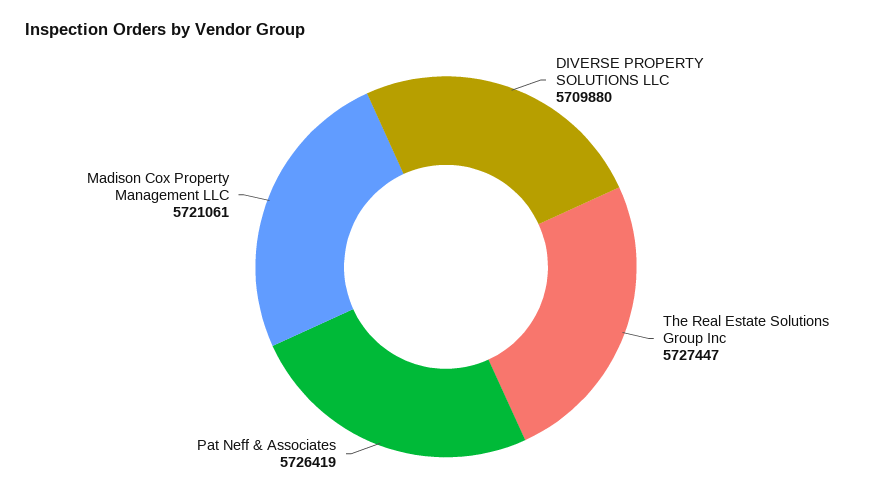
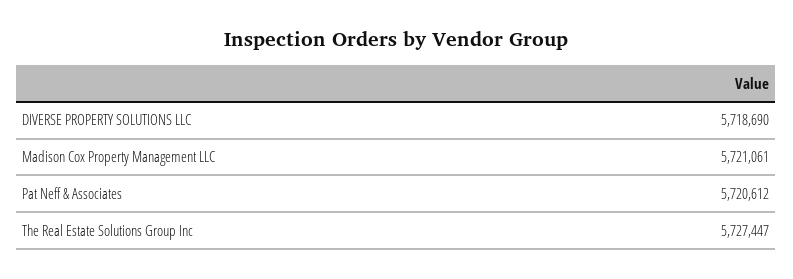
  {
-   "DIVERSE PROPERTY SOLUTIONS LLC": 5709880,
+   "DIVERSE PROPERTY SOLUTIONS LLC": 5718690,
    "The Real Estate Solutions Group Inc": 5727447,
-   "Pat Neff & Associates": 5726419,
+   "Pat Neff & Associates": 5720612,
    "Madison Cox Property Management LLC": 5721061
  }

